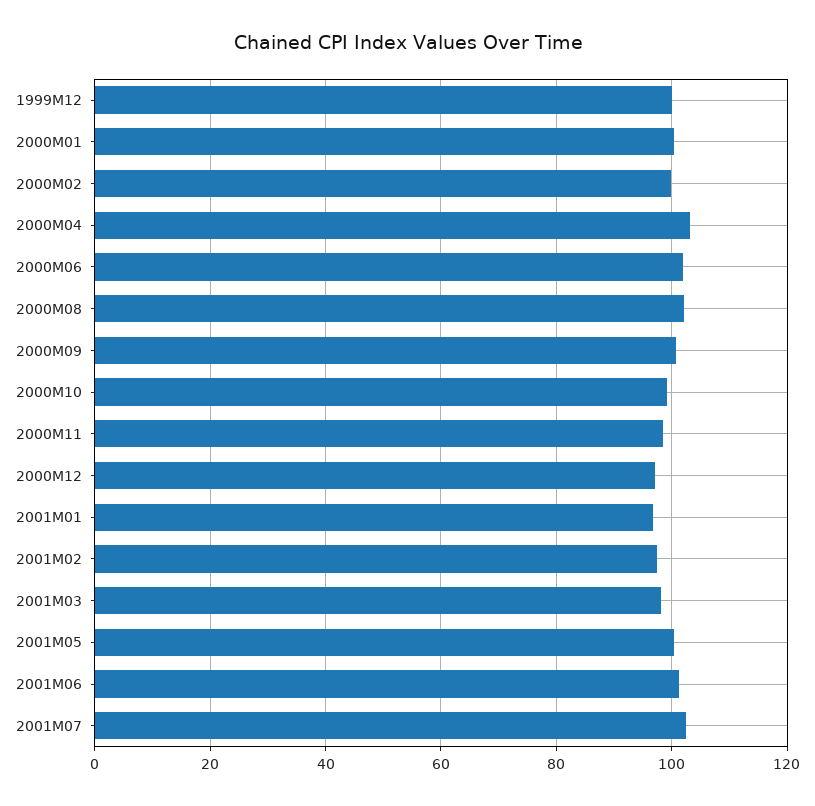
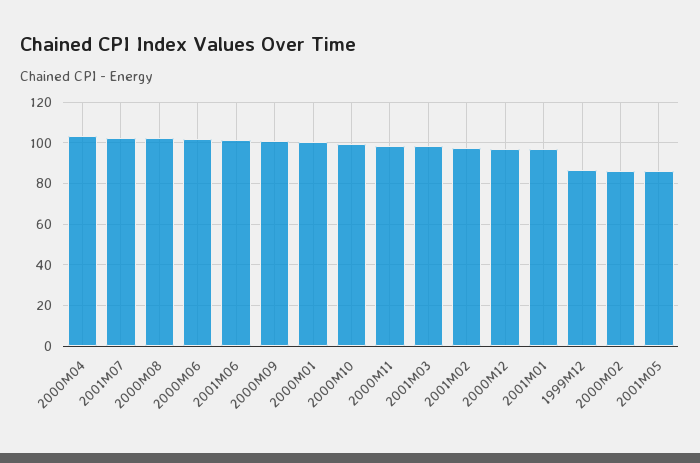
  {
-   "1999M12": 100,
+   "1999M12": 85,
    "2000M01": 100,
-   "2000M02": 100,
+   "2000M02": 85,
    "2000M04": 104,
    "2000M06": 102,
    "2000M08": 102,
    "2000M09": 100,
    "2000M10": 100,
    "2000M11": 98,
    "2000M12": 98,
    "2001M01": 96,
    "2001M02": 98,
    "2001M03": 98,
-   "2001M05": 100,
+   "2001M05": 85,
    "2001M06": 102,
    "2001M07": 102
  }

